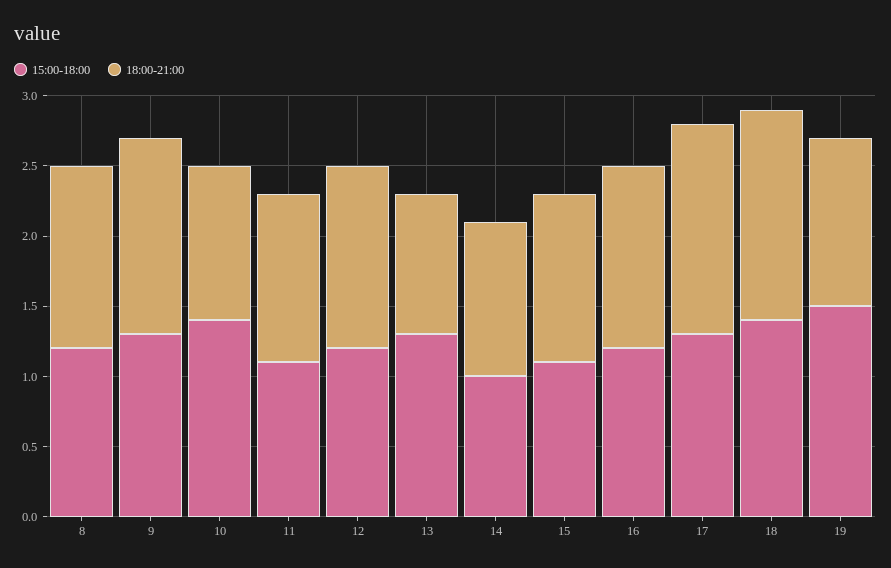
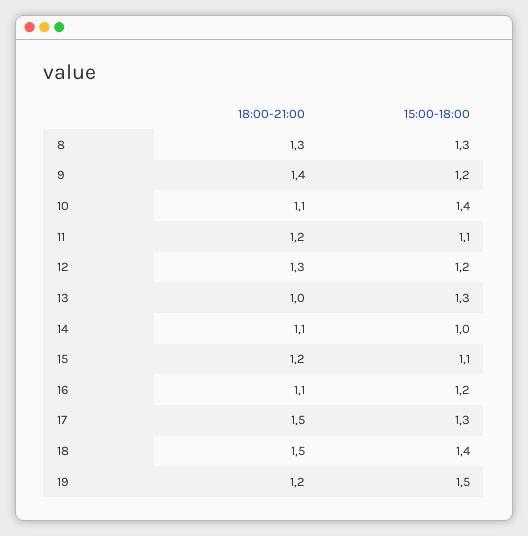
  {
    "15:00-18:00": {
-     "8": 1.2,
+     "8": 1.3,
-     "9": 1.3,
+     "9": 1.2,
      "10": 1.4,
      "11": 1.1,
      "12": 1.2,
      "13": 1.3,
      "14": 1,
      "15": 1.1,
      "16": 1.2,
      "17": 1.3,
      "18": 1.4,
      "19": 1.5
    },
    "18:00-21:00": {
      "8": 1.3,
      "9": 1.4,
      "10": 1.1,
      "11": 1.2,
      "12": 1.3,
      "13": 1,
      "14": 1.1,
      "15": 1.2,
-     "16": 1.3,
+     "16": 1.1,
      "17": 1.5,
      "18": 1.5,
      "19": 1.2
    }
  }

